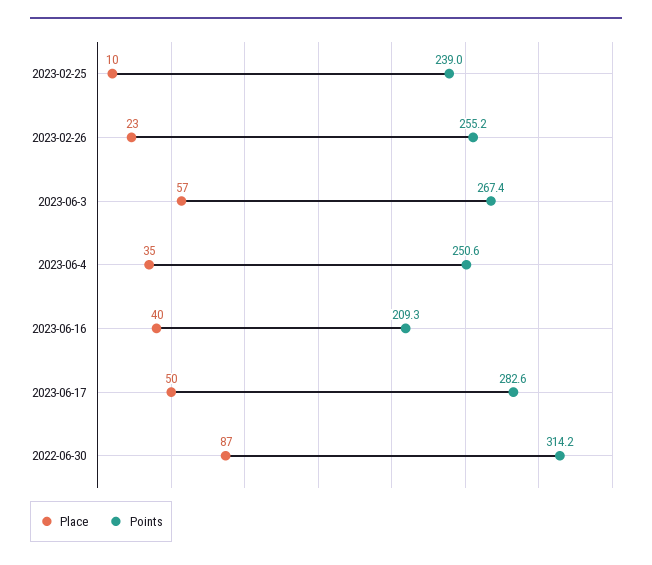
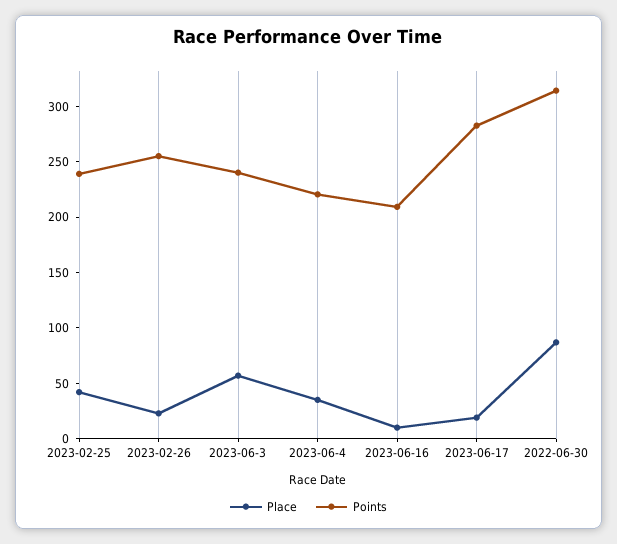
  {
    "Place": {
-     "2023-02-25": 10,
+     "2023-02-25": 40,
      "2023-02-26": 23,
      "2023-06-3": 57,
      "2023-06-4": 35,
-     "2023-06-16": 40,
+     "2023-06-16": 10,
-     "2023-06-17": 50,
+     "2023-06-17": 20,
      "2022-06-30": 87
    },
    "Points": {
      "2023-02-25": 239,
      "2023-02-26": 255.2,
-     "2023-06-3": 267.4,
+     "2023-06-3": 240,
-     "2023-06-4": 250.6,
+     "2023-06-4": 220,
      "2023-06-16": 209.3,
      "2023-06-17": 282.6,
      "2022-06-30": 314.2
    }
  }

